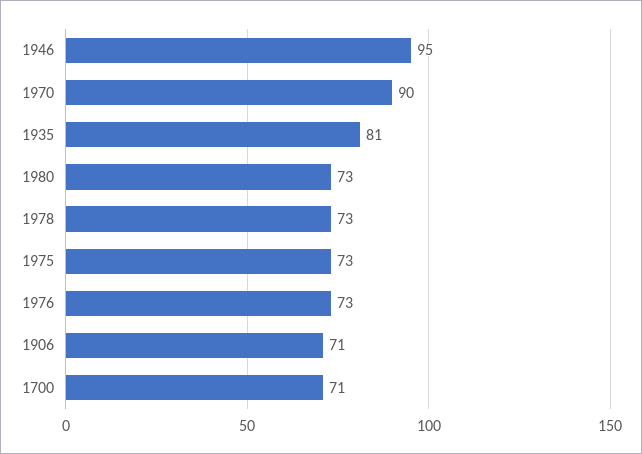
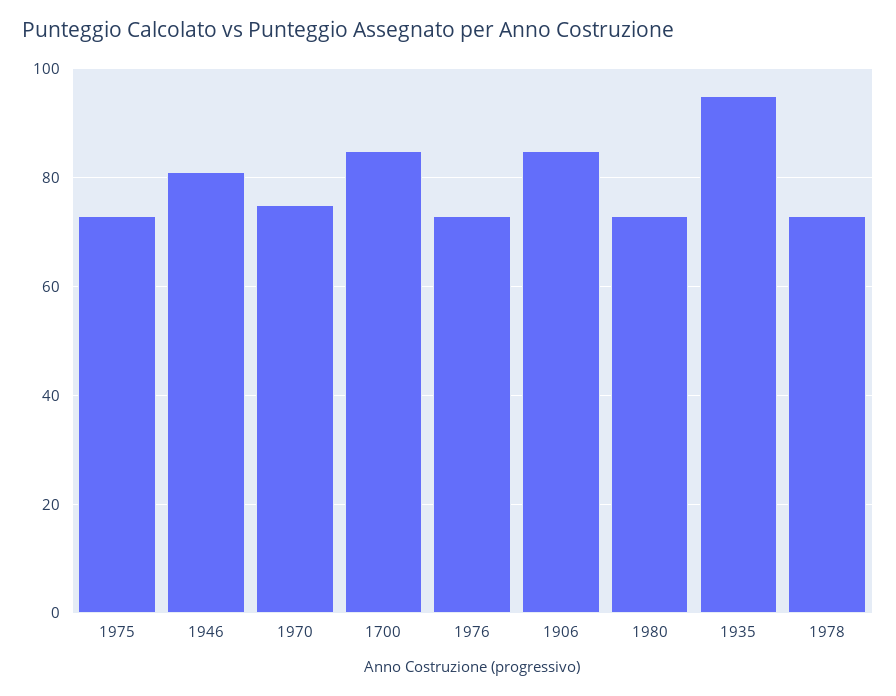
  {
-   "1946": 95,
+   "1946": 80,
-   "1970": 90,
+   "1970": 75,
-   "1935": 81,
+   "1935": 95,
    "1980": 73,
    "1978": 73,
    "1975": 73,
    "1976": 73,
-   "1906": 71,
+   "1906": 85,
-   "1700": 71
+   "1700": 85
  }

